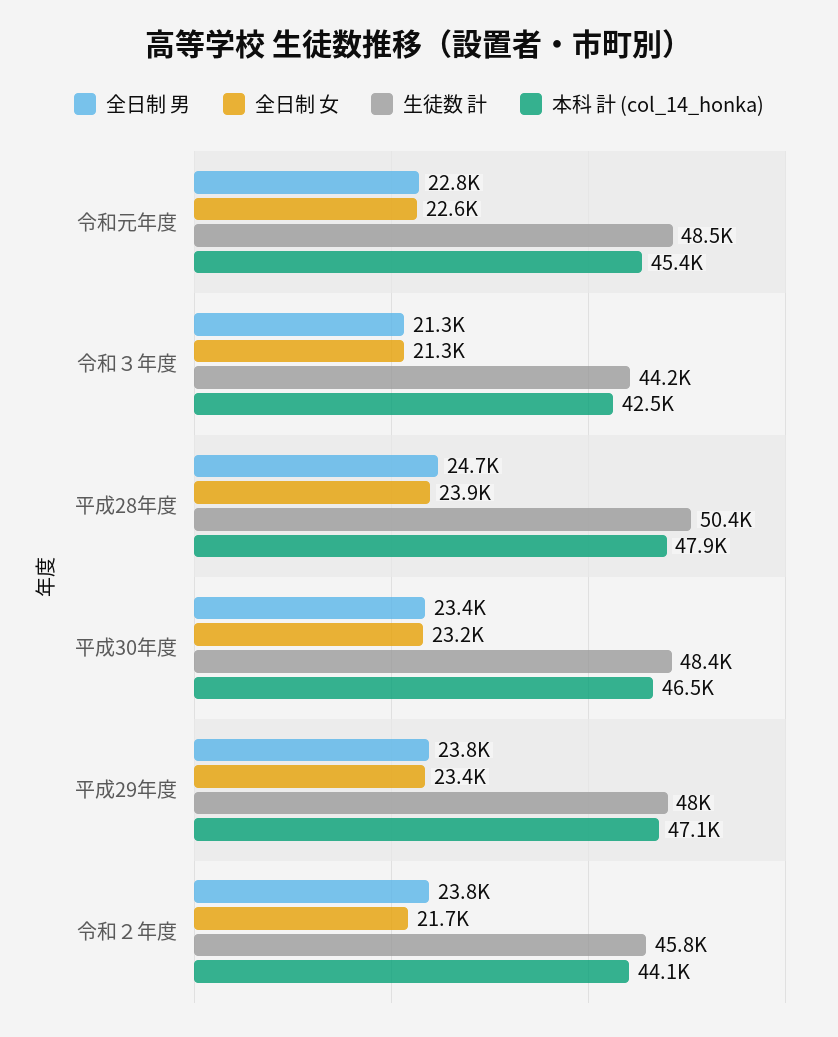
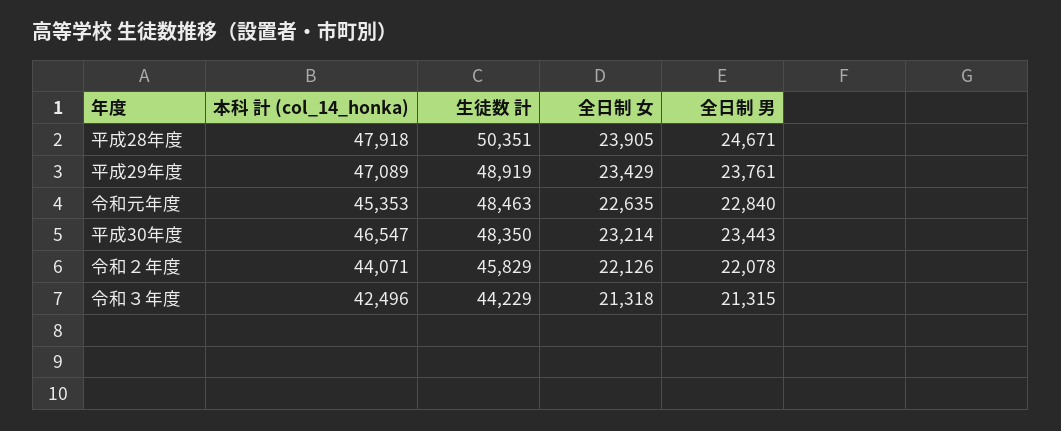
  {
    "全日制 男": {
      "令和元年度": 22840,
      "令和３年度": 21315,
      "平成28年度": 24671,
      "平成30年度": 23443,
      "平成29年度": 23761,
-     "令和２年度": 23800
+     "令和２年度": 22078
    },
    "全日制 女": {
      "令和元年度": 22635,
      "令和３年度": 21318,
      "平成28年度": 23905,
      "平成30年度": 23214,
      "平成29年度": 23429,
-     "令和２年度": 21700
+     "令和２年度": 22126
    },
    "生徒数 計": {
      "令和元年度": 48463,
      "令和３年度": 44229,
      "平成28年度": 50351,
      "平成30年度": 48350,
-     "平成29年度": 48000,
+     "平成29年度": 48919,
      "令和２年度": 45829
    },
    "本科 計 (col_14_honka)": {
      "令和元年度": 45353,
      "令和３年度": 42496,
      "平成28年度": 47918,
      "平成30年度": 46547,
      "平成29年度": 47089,
      "令和２年度": 44071
    }
  }

